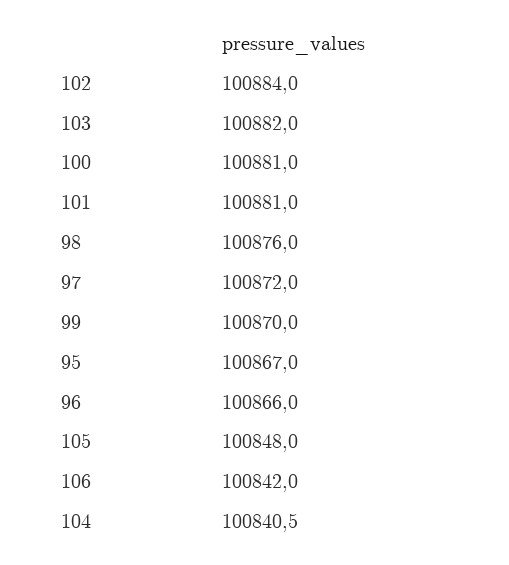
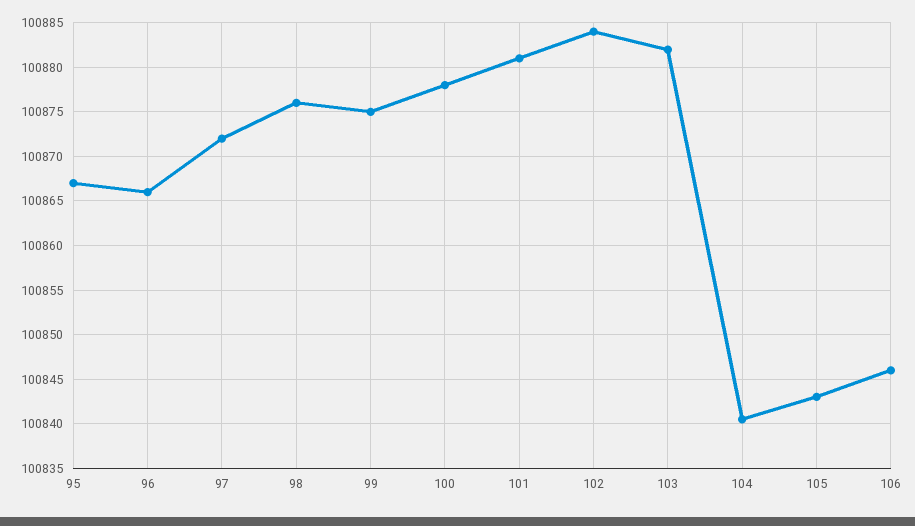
  {
    "102": 100884,
    "103": 100882,
-   "100": 100881,
+   "100": 100878,
    "101": 100881,
    "98": 100876,
    "97": 100872,
-   "99": 100870,
+   "99": 100875,
    "95": 100867,
    "96": 100866,
-   "105": 100848,
+   "105": 100843,
-   "106": 100842,
+   "106": 100846,
    "104": 100840.5
  }

